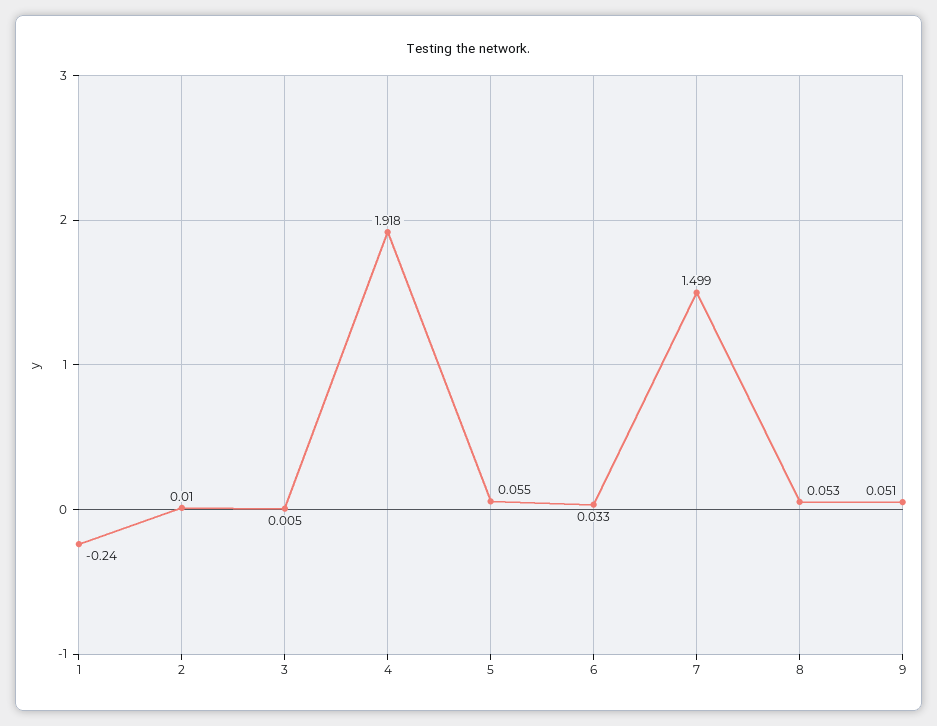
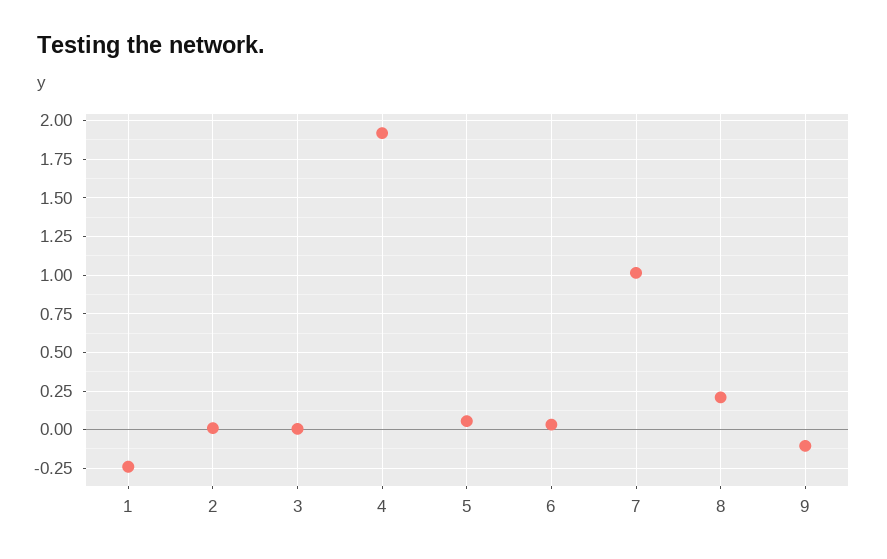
  {
    "1": -0.24,
    "2": 0.01,
    "3": 0.005,
    "4": 1.918,
    "5": 0.055,
    "6": 0.033,
-   "7": 1.499,
+   "7": 1,
-   "8": 0.053,
+   "8": 0.2,
-   "9": 0.051
+   "9": -0.1
  }

